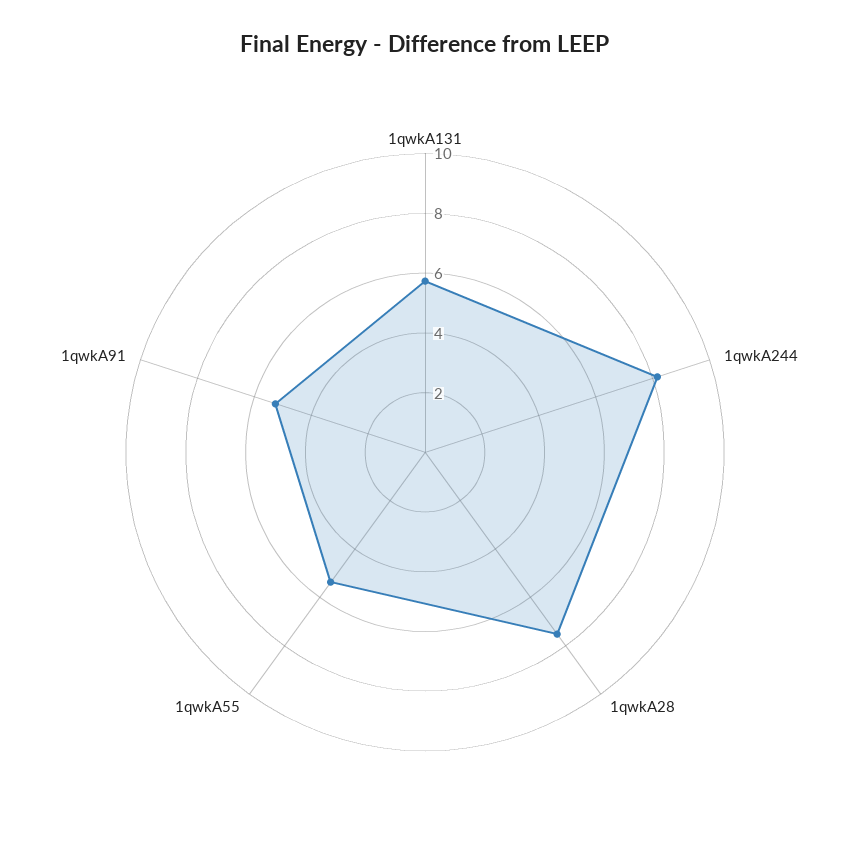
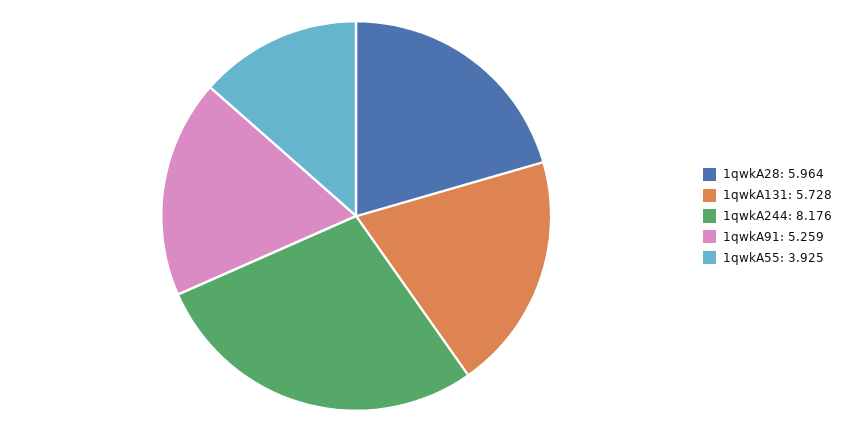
  {
    "1qwkA131": 5.728,
    "1qwkA244": 8.176,
-   "1qwkA28": 7.5,
+   "1qwkA28": 5.964,
-   "1qwkA55": 5.5,
+   "1qwkA55": 3.925,
    "1qwkA91": 5.259
  }

